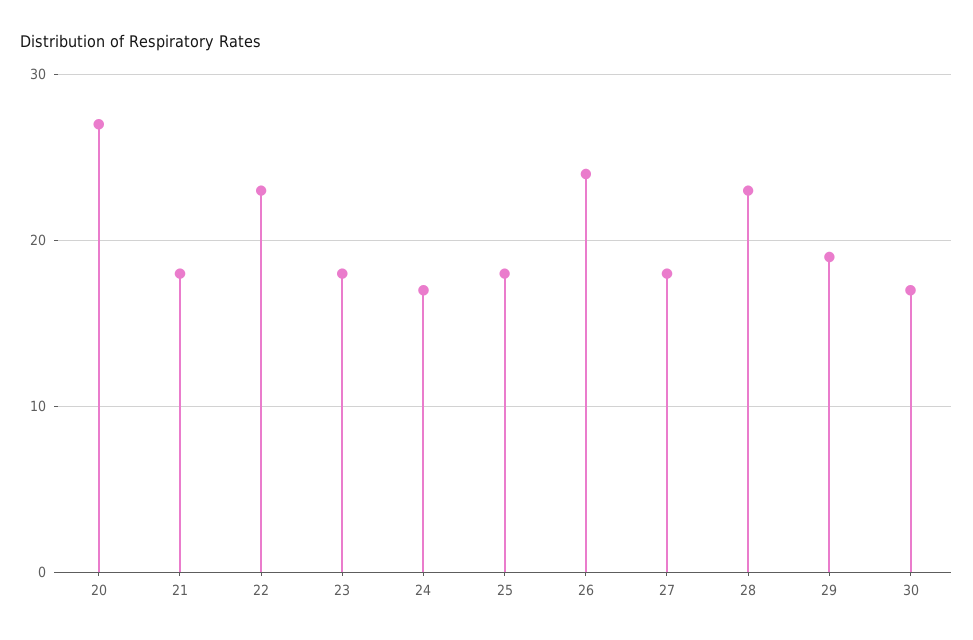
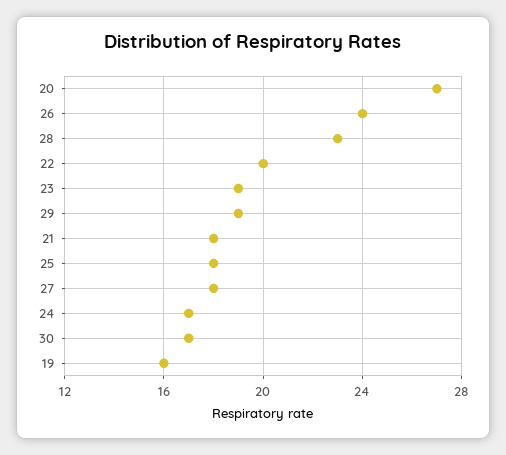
  {
    "20": 27,
    "21": 18,
-   "22": 23,
+   "22": 20,
-   "23": 18,
+   "23": 19,
    "24": 17,
    "25": 18,
    "26": 24,
    "27": 18,
    "28": 23,
    "29": 19,
-   "30": 17
+   "30": 17,
+   "19": 16
  }

